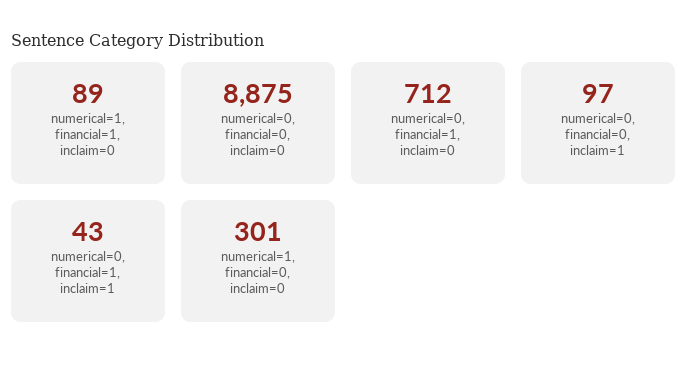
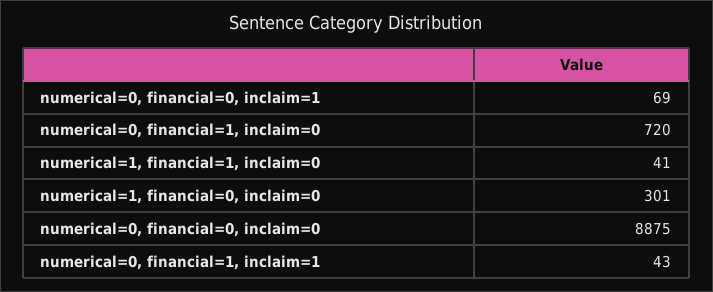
  {
-   "numerical=1, financial=1, inclaim=0": 89,
+   "numerical=1, financial=1, inclaim=0": 41,
    "numerical=0, financial=0, inclaim=0": 8875,
-   "numerical=0, financial=1, inclaim=0": 712,
+   "numerical=0, financial=1, inclaim=0": 720,
-   "numerical=0, financial=0, inclaim=1": 97,
+   "numerical=0, financial=0, inclaim=1": 69,
    "numerical=0, financial=1, inclaim=1": 43,
    "numerical=1, financial=0, inclaim=0": 301
  }

